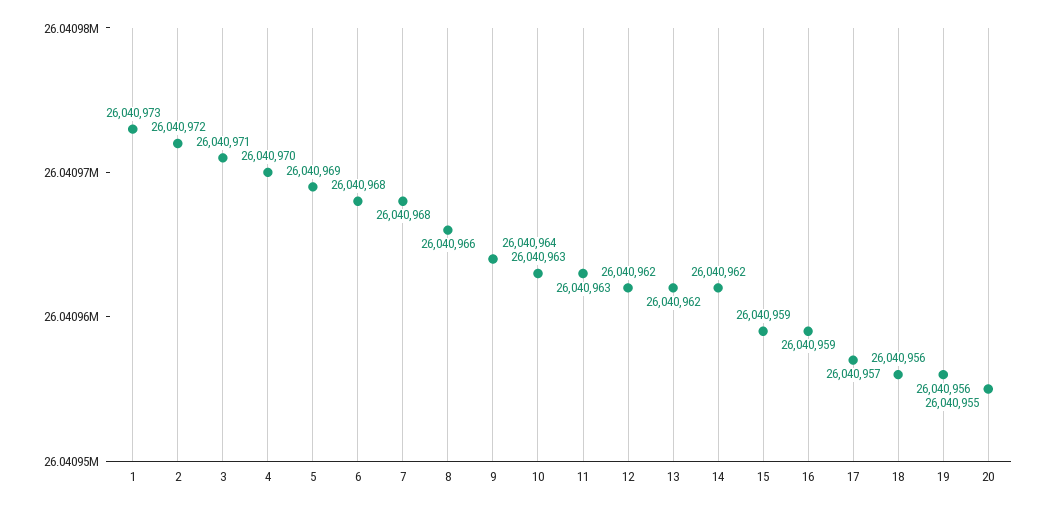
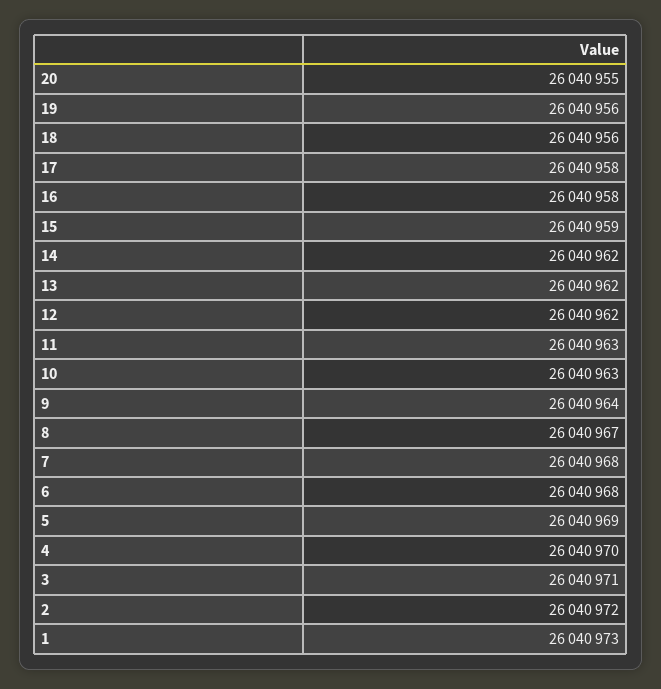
  {
    "1": 26040973,
    "2": 26040972,
    "3": 26040971,
    "4": 26040970,
    "5": 26040969,
    "6": 26040968,
    "7": 26040968,
-   "8": 26040966,
+   "8": 26040967,
    "9": 26040964,
    "10": 26040963,
    "11": 26040963,
    "12": 26040962,
    "13": 26040962,
    "14": 26040962,
    "15": 26040959,
-   "16": 26040959,
+   "16": 26040958,
-   "17": 26040957,
+   "17": 26040958,
    "18": 26040956,
    "19": 26040956,
    "20": 26040955
  }

